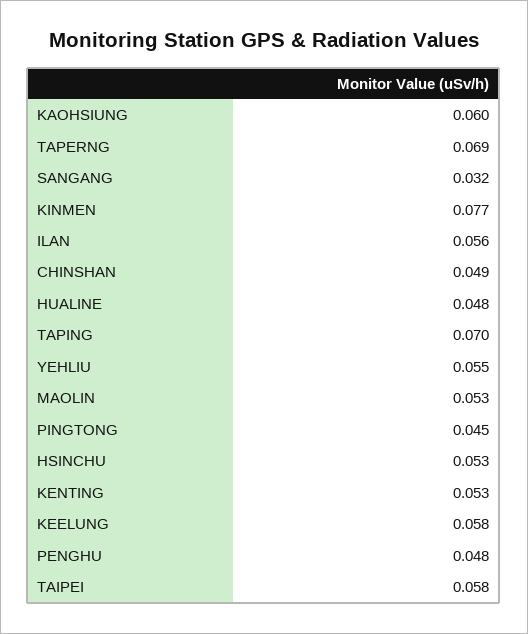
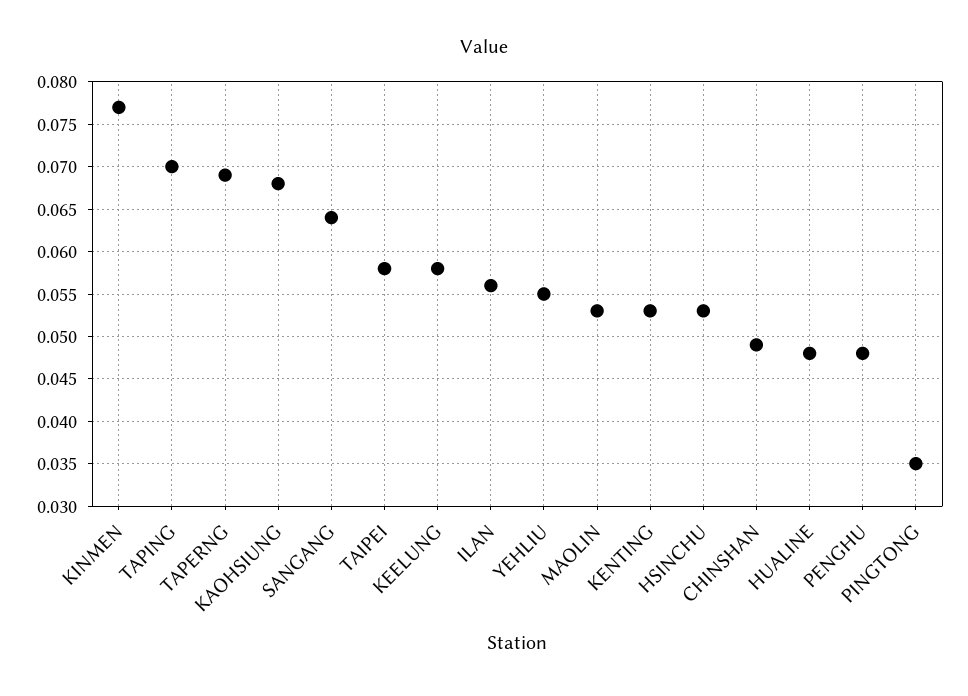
  {
-   "KAOHSIUNG": 0.06,
+   "KAOHSIUNG": 0.068,
    "TAPERNG": 0.069,
-   "SANGANG": 0.032,
+   "SANGANG": 0.064,
    "KINMEN": 0.077,
    "ILAN": 0.056,
    "CHINSHAN": 0.049,
    "HUALINE": 0.048,
    "TAPING": 0.07,
    "YEHLIU": 0.055,
    "MAOLIN": 0.053,
-   "PINGTONG": 0.045,
+   "PINGTONG": 0.035,
    "HSINCHU": 0.053,
    "KENTING": 0.053,
    "KEELUNG": 0.058,
    "PENGHU": 0.048,
    "TAIPEI": 0.058
  }

